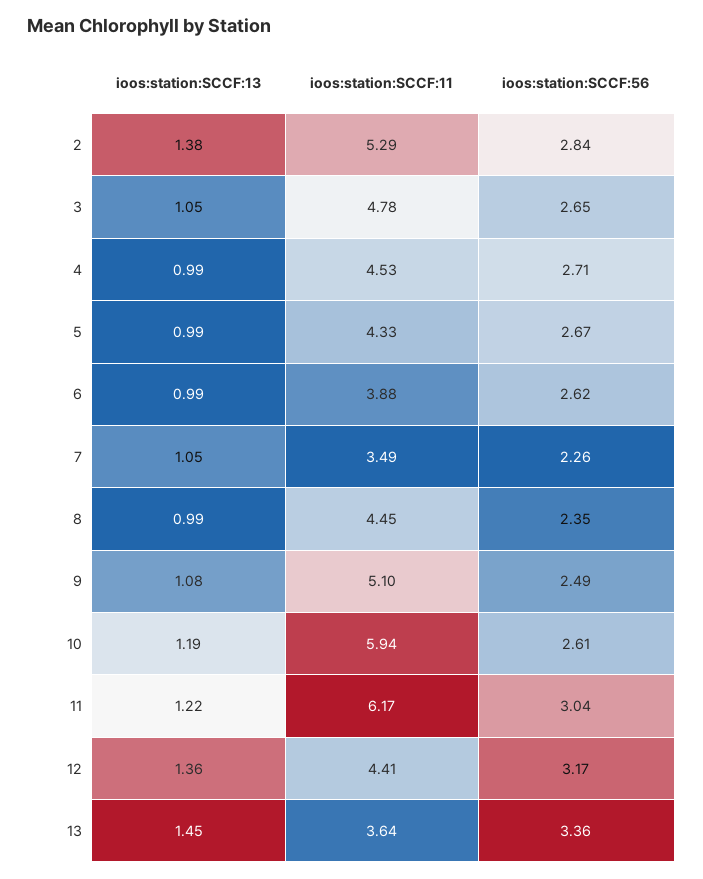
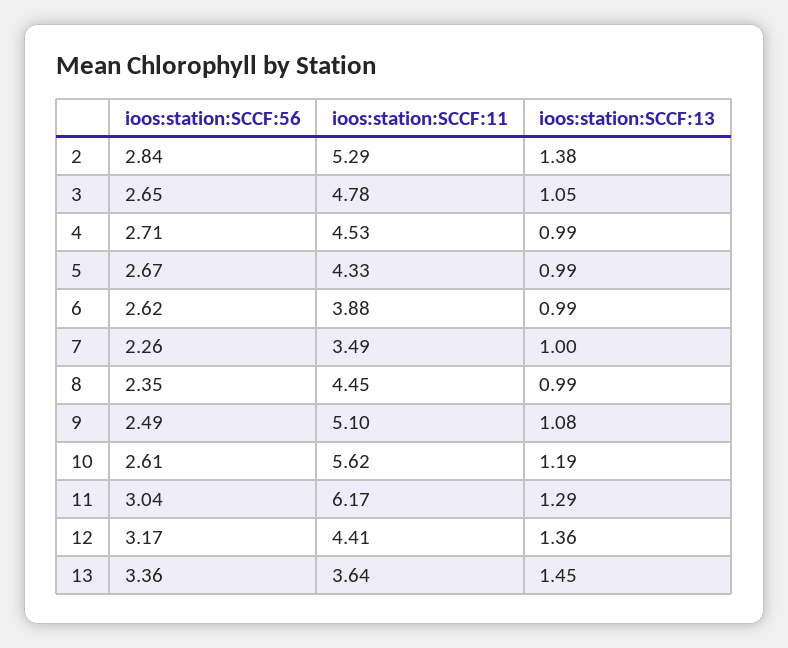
  {
    "ioos:station:SCCF:13": {
      "2": 1.38,
      "3": 1.05,
      "4": 0.99,
      "5": 0.99,
      "6": 0.99,
-     "7": 1.05,
+     "7": 1,
      "8": 0.99,
      "9": 1.08,
      "10": 1.19,
-     "11": 1.22,
+     "11": 1.29,
      "12": 1.36,
      "13": 1.45
    },
    "ioos:station:SCCF:11": {
      "2": 5.29,
      "3": 4.78,
      "4": 4.53,
      "5": 4.33,
      "6": 3.88,
      "7": 3.49,
      "8": 4.45,
      "9": 5.1,
-     "10": 5.94,
+     "10": 5.62,
      "11": 6.17,
      "12": 4.41,
      "13": 3.64
    },
    "ioos:station:SCCF:56": {
      "2": 2.84,
      "3": 2.65,
      "4": 2.71,
      "5": 2.67,
      "6": 2.62,
      "7": 2.26,
      "8": 2.35,
      "9": 2.49,
      "10": 2.61,
      "11": 3.04,
      "12": 3.17,
      "13": 3.36
    }
  }

